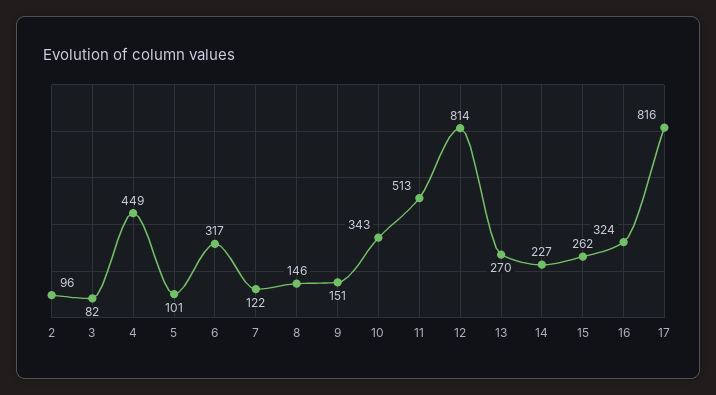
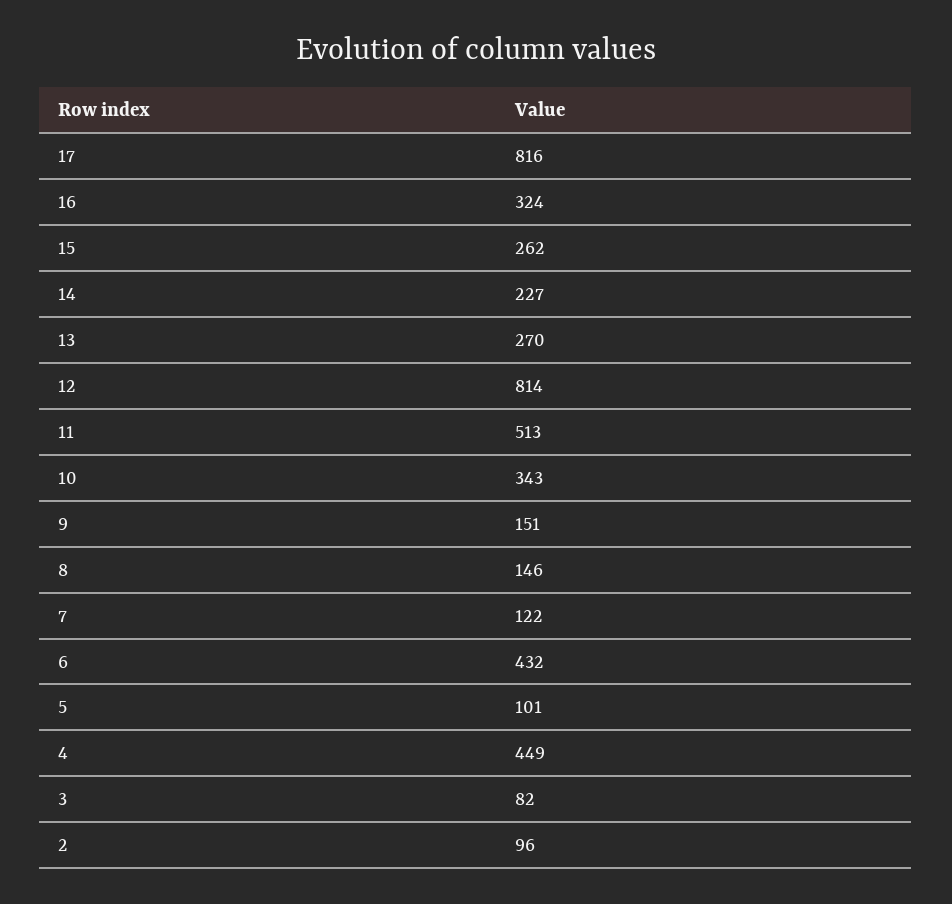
  {
    "2": 96,
    "3": 82,
    "4": 449,
    "5": 101,
-   "6": 317,
+   "6": 432,
    "7": 122,
    "8": 146,
    "9": 151,
    "10": 343,
    "11": 513,
    "12": 814,
    "13": 270,
    "14": 227,
    "15": 262,
    "16": 324,
    "17": 816
  }

